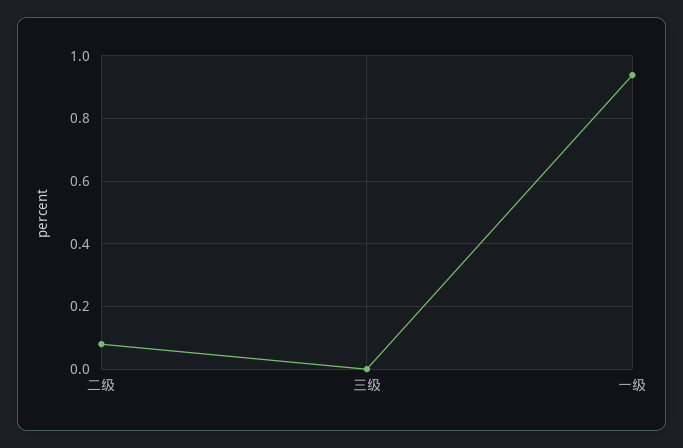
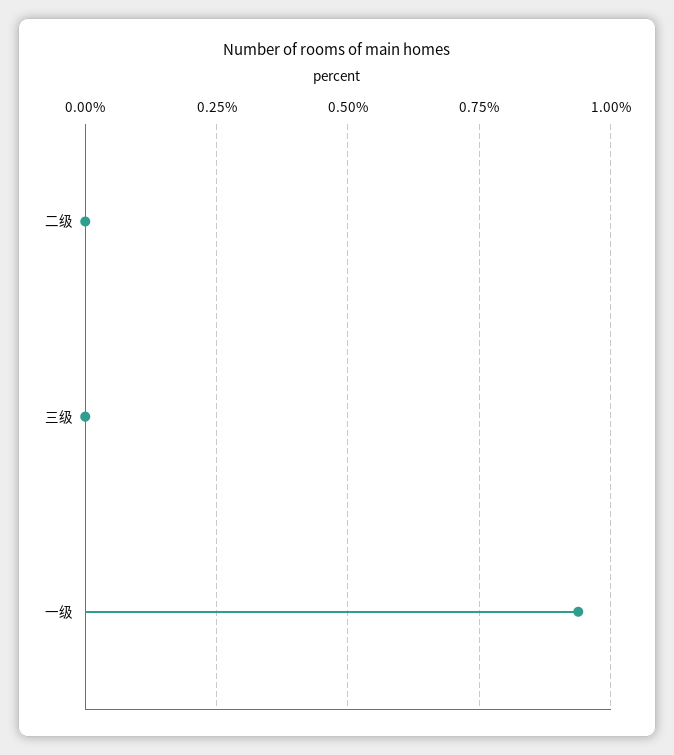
  {
-   "二级": 0.08,
+   "二级": 0,
    "三级": 0,
    "一级": 0.94
  }

